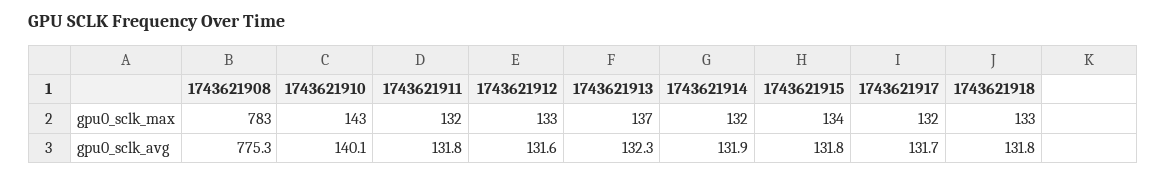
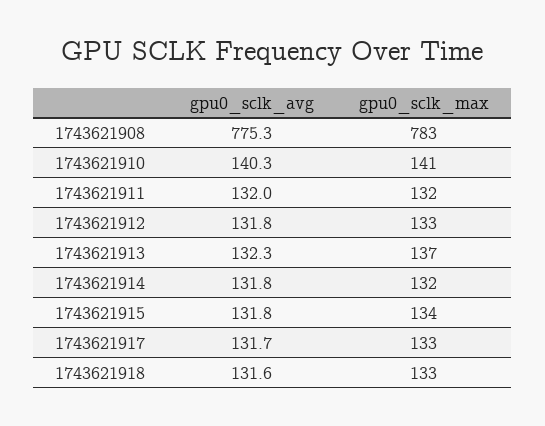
  {
    "1743621908": {
      "gpu0_sclk_max": 783,
      "gpu0_sclk_avg": 775.3
    },
    "1743621910": {
-     "gpu0_sclk_max": 143,
+     "gpu0_sclk_max": 141,
-     "gpu0_sclk_avg": 140.1
+     "gpu0_sclk_avg": 140.3
    },
    "1743621911": {
      "gpu0_sclk_max": 132,
-     "gpu0_sclk_avg": 131.8
+     "gpu0_sclk_avg": 132
    },
    "1743621912": {
      "gpu0_sclk_max": 133,
-     "gpu0_sclk_avg": 131.6
+     "gpu0_sclk_avg": 131.8
    },
    "1743621913": {
      "gpu0_sclk_max": 137,
      "gpu0_sclk_avg": 132.3
    },
    "1743621914": {
      "gpu0_sclk_max": 132,
-     "gpu0_sclk_avg": 131.9
+     "gpu0_sclk_avg": 131.8
    },
    "1743621915": {
      "gpu0_sclk_max": 134,
      "gpu0_sclk_avg": 131.8
    },
    "1743621917": {
-     "gpu0_sclk_max": 132,
+     "gpu0_sclk_max": 133,
      "gpu0_sclk_avg": 131.7
    },
    "1743621918": {
      "gpu0_sclk_max": 133,
-     "gpu0_sclk_avg": 131.8
+     "gpu0_sclk_avg": 131.6
    }
  }

